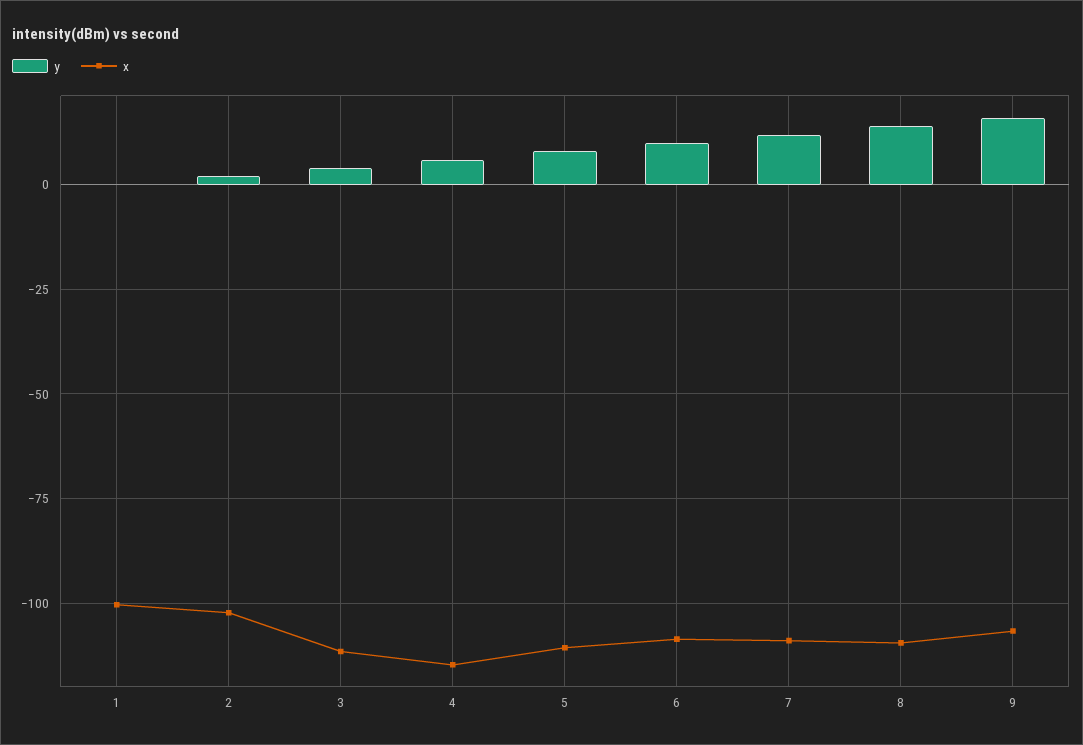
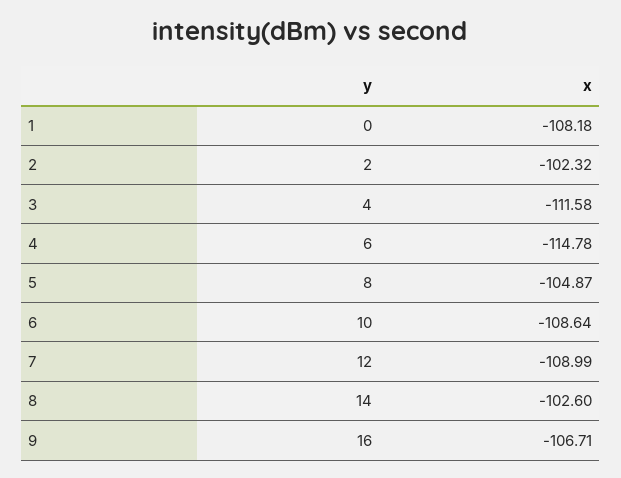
  {
    "y": {
      "1": 0,
      "2": 2,
      "3": 4,
      "4": 6,
      "5": 8,
      "6": 10,
      "7": 12,
      "8": 14,
      "9": 16
    },
    "x": {
-     "1": -100,
+     "1": -108.18,
      "2": -102.32,
      "3": -111.58,
      "4": -114.78,
-     "5": -110,
+     "5": -104.87,
      "6": -108.64,
      "7": -108.99,
-     "8": -110,
+     "8": -102.6,
      "9": -106.71
    }
  }

